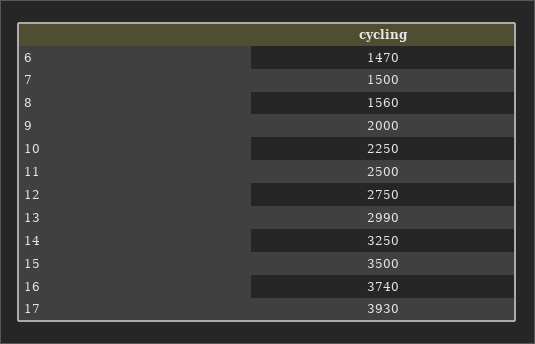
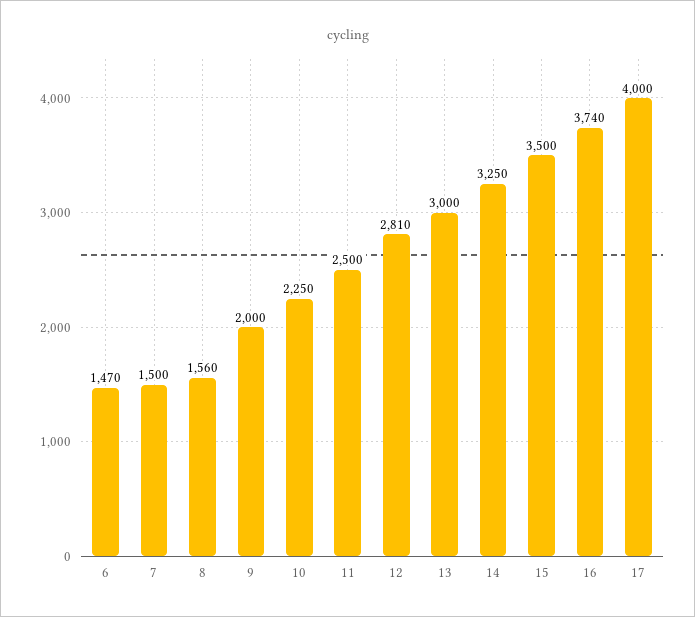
  {
    "6": 1470,
    "7": 1500,
    "8": 1560,
    "9": 2000,
    "10": 2250,
    "11": 2500,
-   "12": 2750,
+   "12": 2810,
-   "13": 2990,
+   "13": 3000,
    "14": 3250,
    "15": 3500,
    "16": 3740,
-   "17": 3930
+   "17": 4000
  }

